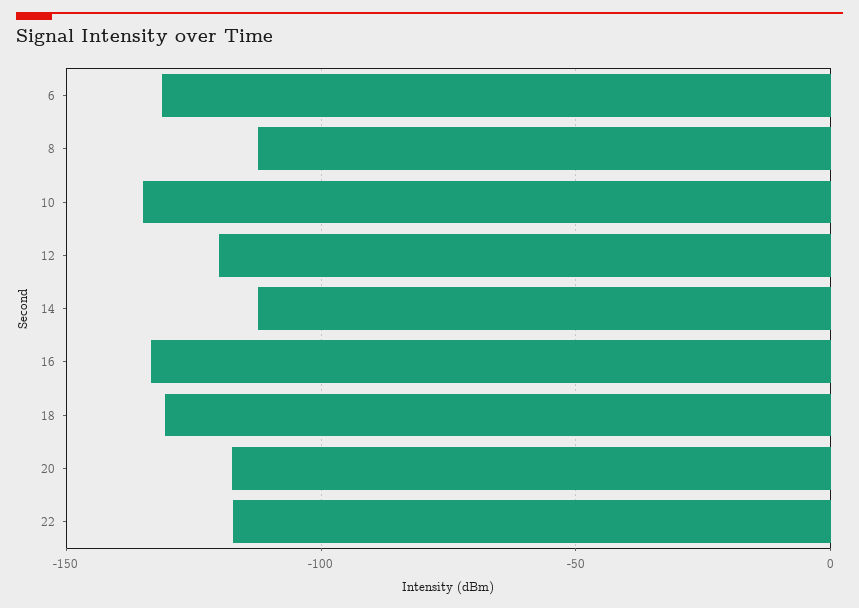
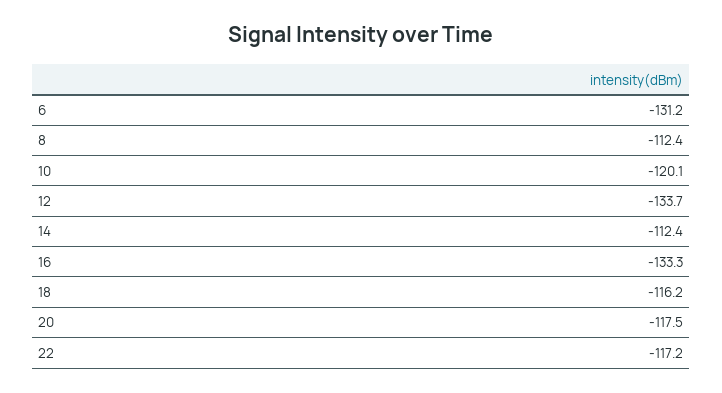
  {
    "6": -131.2,
    "8": -112.4,
-   "10": -135,
+   "10": -120.1,
-   "12": -120,
+   "12": -133.7,
    "14": -112.4,
    "16": -133.3,
-   "18": -130,
+   "18": -116.2,
    "20": -117.5,
    "22": -117.2
  }

